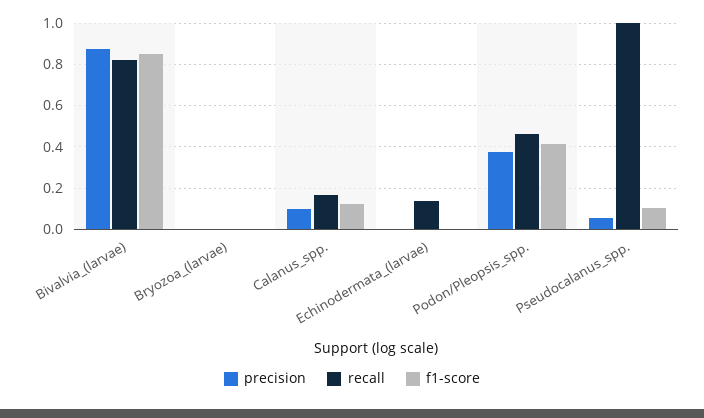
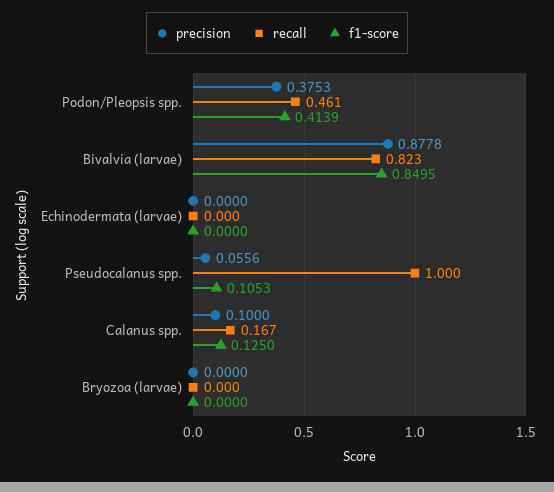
  {
    "precision": {
      "Bivalvia_(larvae)": 0.8778,
      "Bryozoa_(larvae)": 0,
      "Calanus_spp.": 0.1,
      "Echinodermata_(larvae)": 0,
      "Podon/Pleopsis_spp.": 0.3753,
      "Pseudocalanus_spp.": 0.0556
    },
    "recall": {
      "Bivalvia_(larvae)": 0.823,
      "Bryozoa_(larvae)": 0,
      "Calanus_spp.": 0.167,
-     "Echinodermata_(larvae)": 0.15,
+     "Echinodermata_(larvae)": 0,
      "Podon/Pleopsis_spp.": 0.461,
      "Pseudocalanus_spp.": 1
    },
    "f1-score": {
      "Bivalvia_(larvae)": 0.8495,
      "Bryozoa_(larvae)": 0,
      "Calanus_spp.": 0.125,
      "Echinodermata_(larvae)": 0,
      "Podon/Pleopsis_spp.": 0.4139,
      "Pseudocalanus_spp.": 0.1053
    }
  }

